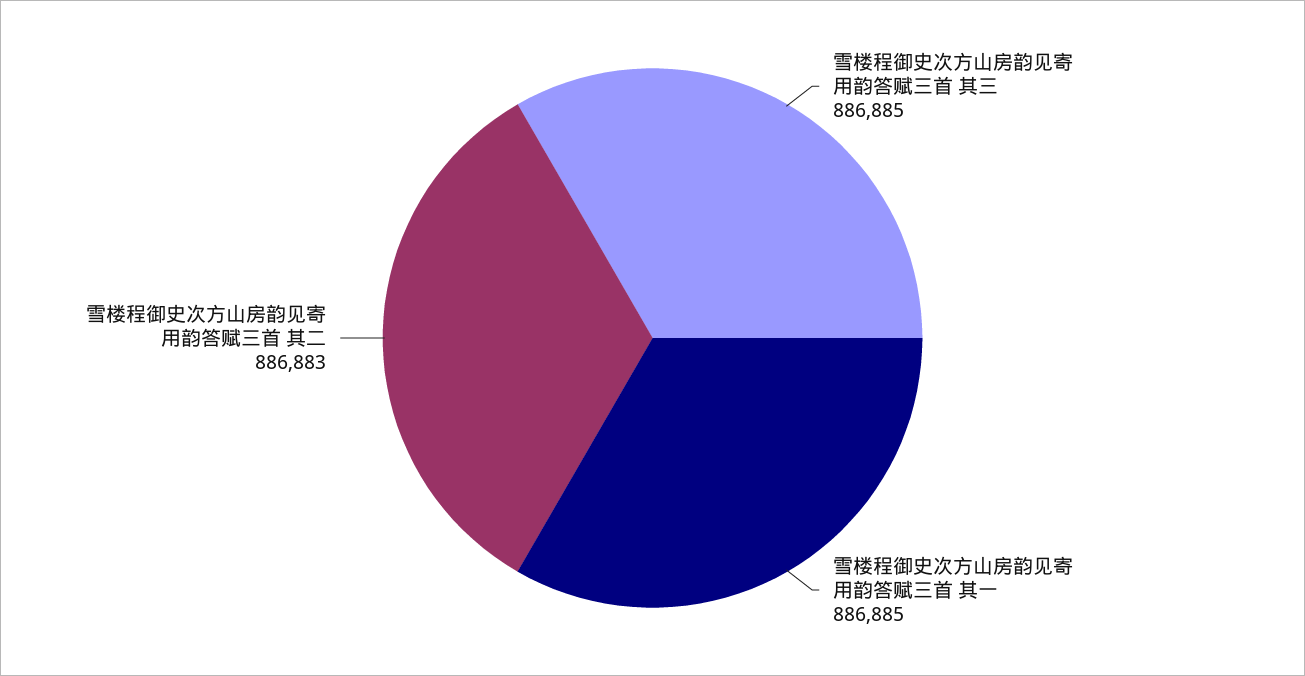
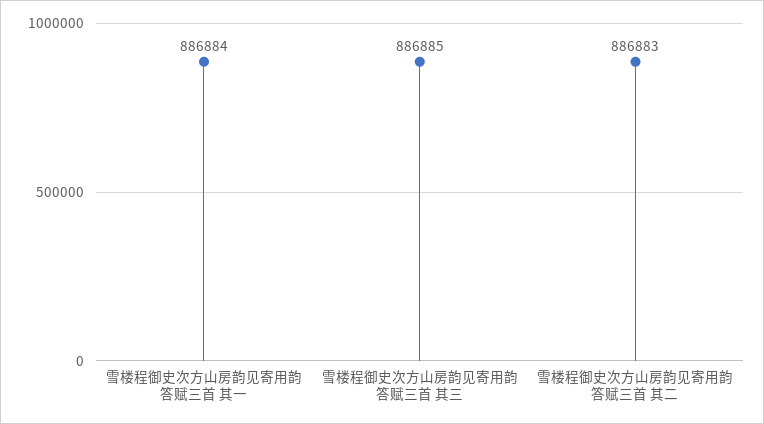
  {
    "雪楼程御史次方山房韵见寄用韵答赋三首 其三": 886885,
-   "雪楼程御史次方山房韵见寄用韵答赋三首 其一": 886885,
+   "雪楼程御史次方山房韵见寄用韵答赋三首 其一": 886884,
    "雪楼程御史次方山房韵见寄用韵答赋三首 其二": 886883
  }

